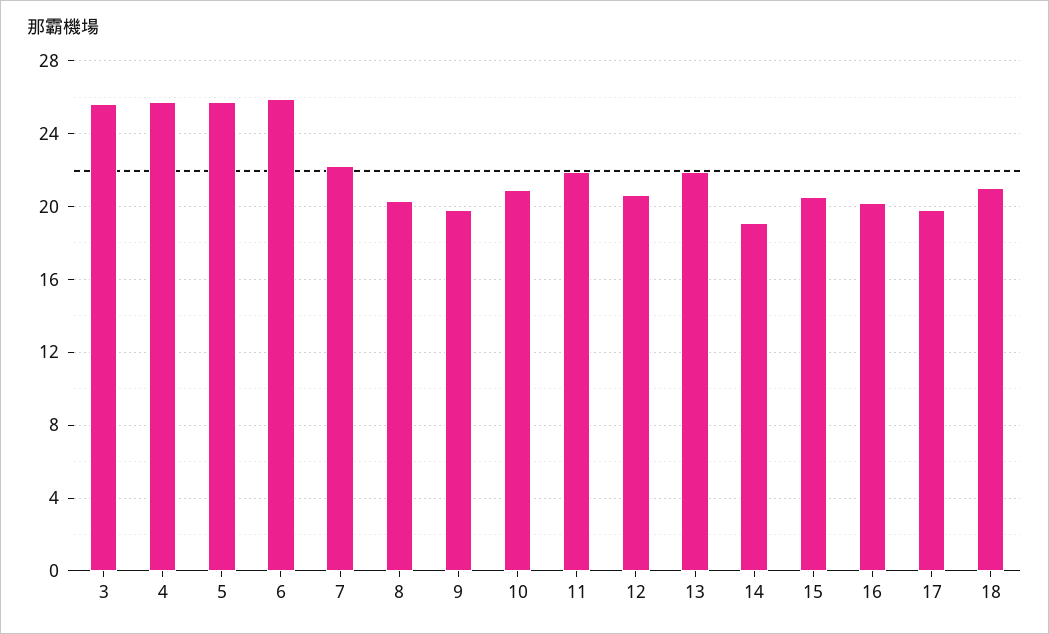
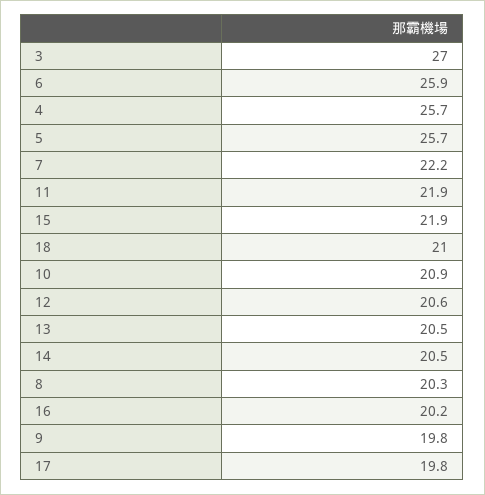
  {
-   "3": 25.5,
+   "3": 27,
    "4": 25.7,
    "5": 25.7,
    "6": 25.9,
    "7": 22.2,
    "8": 20.3,
    "9": 19.8,
    "10": 20.9,
    "11": 21.9,
    "12": 20.6,
-   "13": 22,
+   "13": 20.5,
-   "14": 19,
+   "14": 20.5,
-   "15": 20.5,
+   "15": 21.9,
    "16": 20.2,
    "17": 19.8,
    "18": 21
  }

